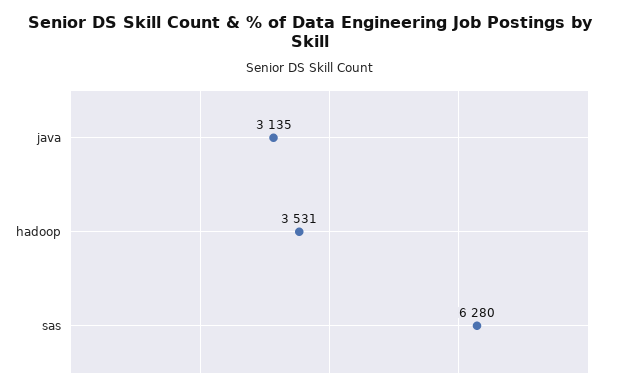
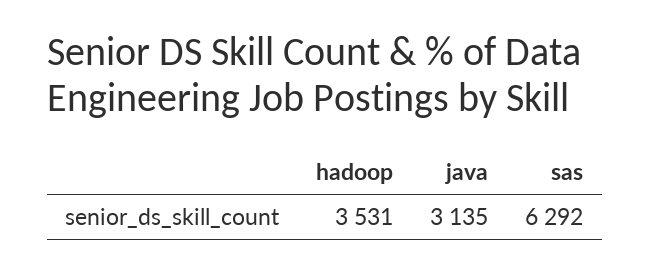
  {
    "java": 3135,
    "hadoop": 3531,
-   "sas": 6280
+   "sas": 6292
  }

